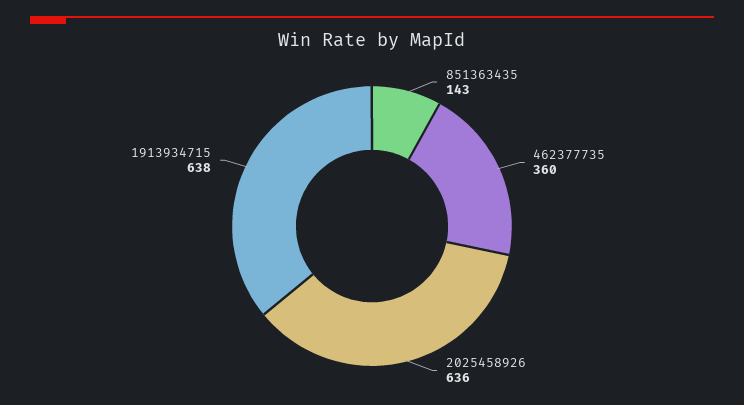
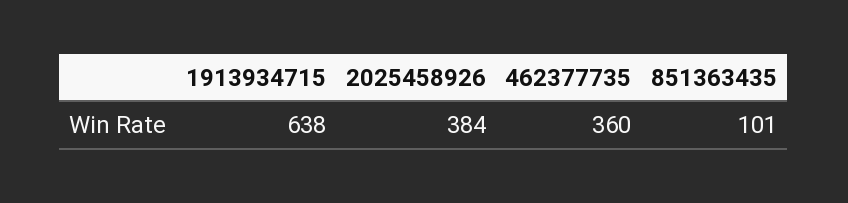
  {
-   "851363435": 143,
+   "851363435": 101,
    "462377735": 360,
-   "2025458926": 636,
+   "2025458926": 384,
    "1913934715": 638
  }

